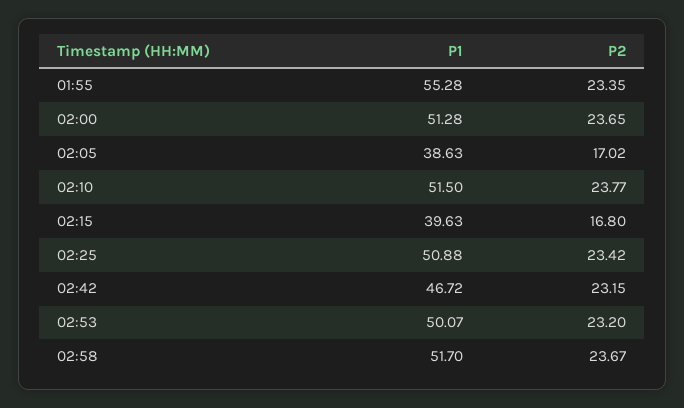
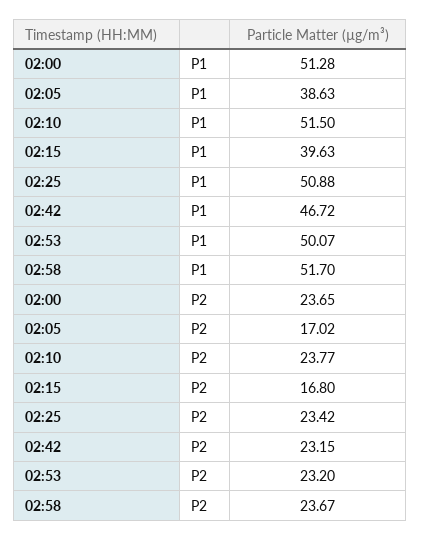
  {
    "P1": {
-     "01:55": 55.28,
      "02:00": 51.28,
      "02:05": 38.63,
      "02:10": 51.5,
      "02:15": 39.63,
      "02:25": 50.88,
      "02:42": 46.72,
      "02:53": 50.07,
      "02:58": 51.7
    },
    "P2": {
-     "01:55": 23.35,
      "02:00": 23.65,
      "02:05": 17.02,
      "02:10": 23.77,
      "02:15": 16.8,
      "02:25": 23.42,
      "02:42": 23.15,
      "02:53": 23.2,
      "02:58": 23.67
    }
  }

